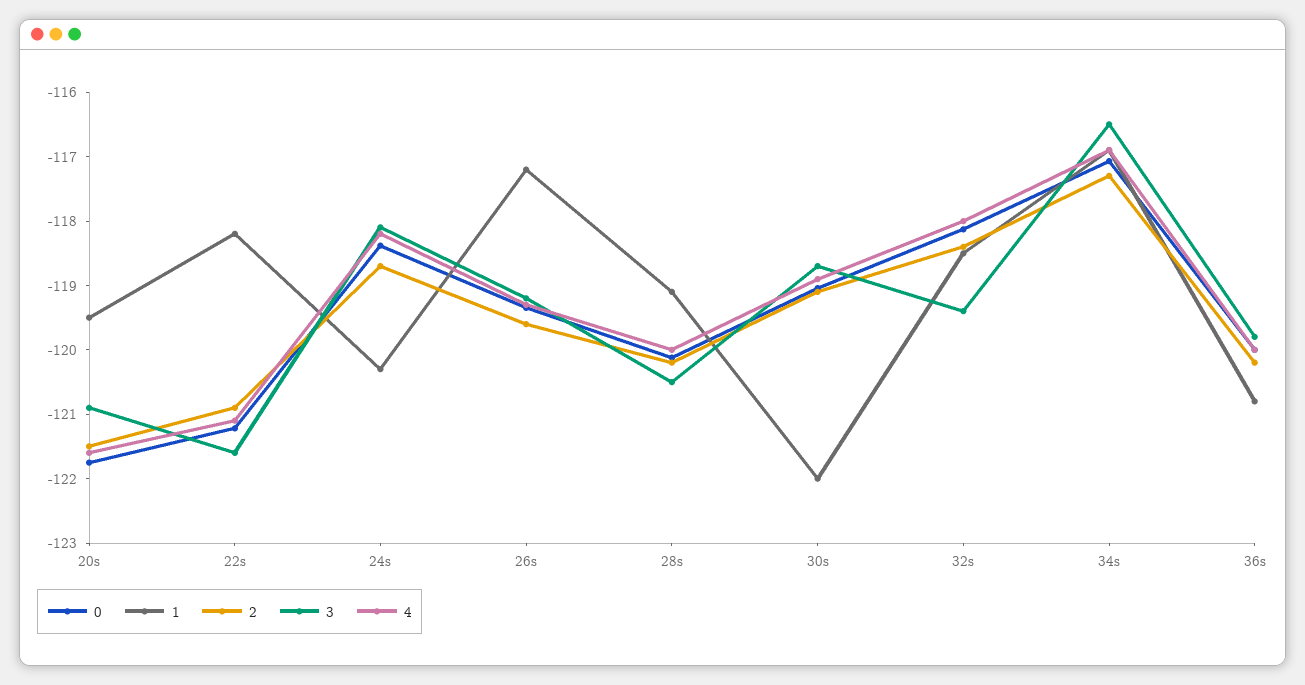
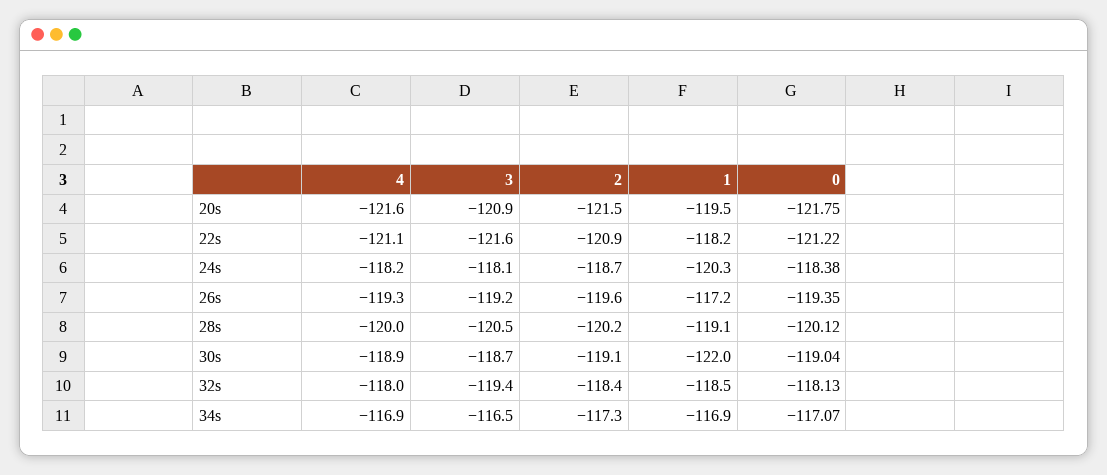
  {
    "0": {
      "20s": -121.75,
      "22s": -121.22,
      "24s": -118.38,
      "26s": -119.35,
      "28s": -120.12,
      "30s": -119.04,
      "32s": -118.13,
-     "34s": -117.07,
+     "34s": -117.07
-     "36s": -120
    },
    "1": {
      "20s": -119.5,
      "22s": -118.2,
      "24s": -120.3,
      "26s": -117.2,
      "28s": -119.1,
      "30s": -122,
      "32s": -118.5,
-     "34s": -116.9,
+     "34s": -116.9
-     "36s": -120.8
    },
    "2": {
      "20s": -121.5,
      "22s": -120.9,
      "24s": -118.7,
      "26s": -119.6,
      "28s": -120.2,
      "30s": -119.1,
      "32s": -118.4,
-     "34s": -117.3,
+     "34s": -117.3
-     "36s": -120.2
    },
    "3": {
      "20s": -120.9,
      "22s": -121.6,
      "24s": -118.1,
      "26s": -119.2,
      "28s": -120.5,
      "30s": -118.7,
      "32s": -119.4,
-     "34s": -116.5,
+     "34s": -116.5
-     "36s": -119.8
    },
    "4": {
      "20s": -121.6,
      "22s": -121.1,
      "24s": -118.2,
      "26s": -119.3,
      "28s": -120,
      "30s": -118.9,
      "32s": -118,
-     "34s": -116.9,
+     "34s": -116.9
-     "36s": -120
    }
  }

